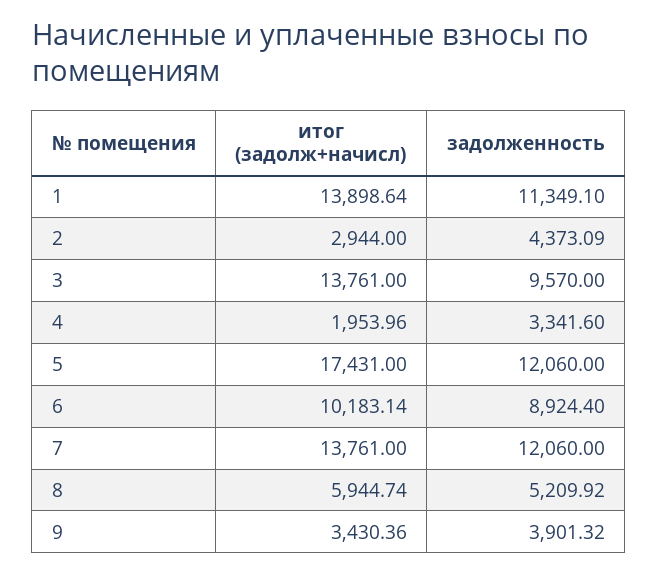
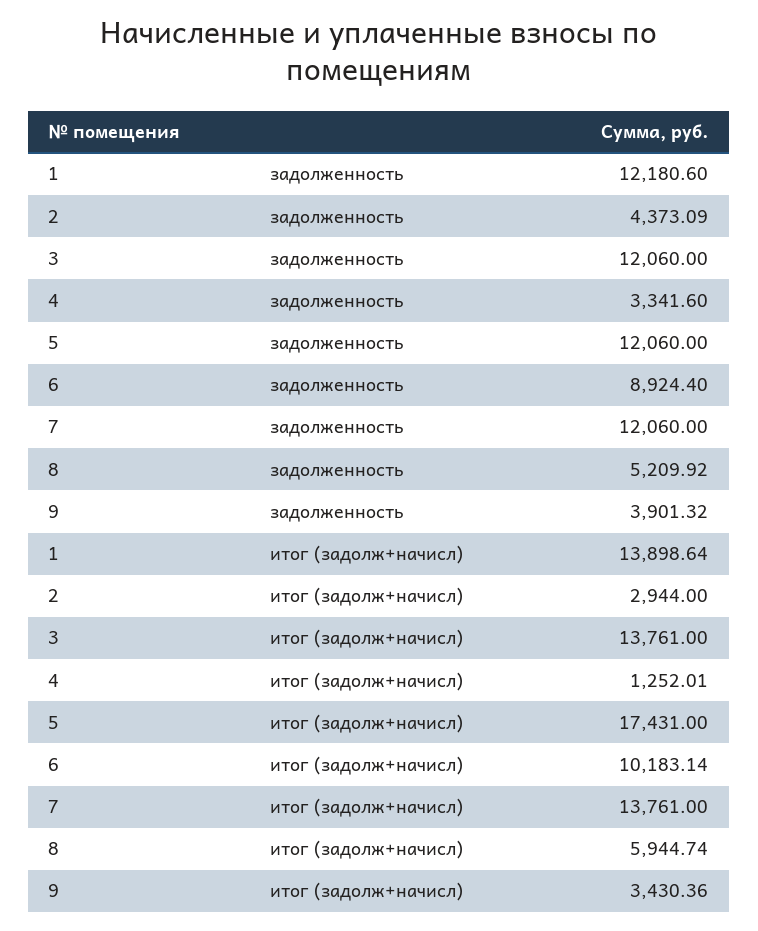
  {
    "итог (задолж+начисл)": {
      "1": 13898.64,
      "2": 2944,
      "3": 13761,
-     "4": 1953.96,
+     "4": 1252.01,
      "5": 17431,
      "6": 10183.14,
      "7": 13761,
      "8": 5944.74,
      "9": 3430.36
    },
    "задолженность": {
-     "1": 11349.1,
+     "1": 12180.6,
      "2": 4373.09,
-     "3": 9570,
+     "3": 12060,
      "4": 3341.6,
      "5": 12060,
      "6": 8924.4,
      "7": 12060,
      "8": 5209.92,
      "9": 3901.32
    }
  }

